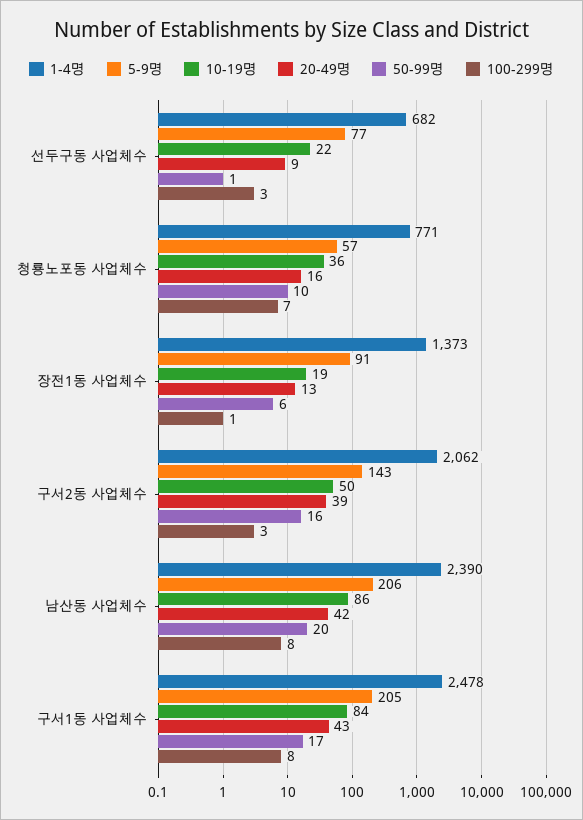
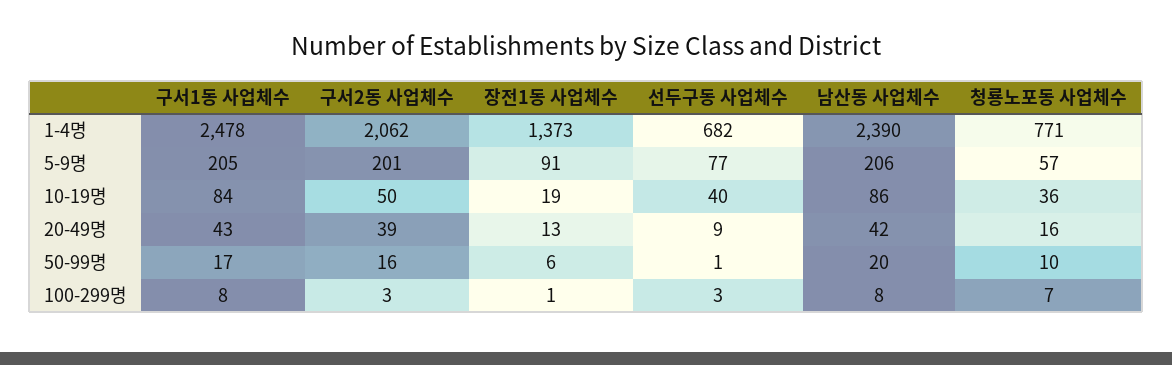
  {
    "1-4명": {
      "선두구동 사업체수": 682,
      "청룡노포동 사업체수": 771,
      "장전1동 사업체수": 1373,
      "구서2동 사업체수": 2062,
      "남산동 사업체수": 2390,
      "구서1동 사업체수": 2478
    },
    "5-9명": {
      "선두구동 사업체수": 77,
      "청룡노포동 사업체수": 57,
      "장전1동 사업체수": 91,
-     "구서2동 사업체수": 143,
+     "구서2동 사업체수": 201,
      "남산동 사업체수": 206,
      "구서1동 사업체수": 205
    },
    "10-19명": {
-     "선두구동 사업체수": 22,
+     "선두구동 사업체수": 40,
      "청룡노포동 사업체수": 36,
      "장전1동 사업체수": 19,
      "구서2동 사업체수": 50,
      "남산동 사업체수": 86,
      "구서1동 사업체수": 84
    },
    "20-49명": {
      "선두구동 사업체수": 9,
      "청룡노포동 사업체수": 16,
      "장전1동 사업체수": 13,
      "구서2동 사업체수": 39,
      "남산동 사업체수": 42,
      "구서1동 사업체수": 43
    },
    "50-99명": {
      "선두구동 사업체수": 1,
      "청룡노포동 사업체수": 10,
      "장전1동 사업체수": 6,
      "구서2동 사업체수": 16,
      "남산동 사업체수": 20,
      "구서1동 사업체수": 17
    },
    "100-299명": {
      "선두구동 사업체수": 3,
      "청룡노포동 사업체수": 7,
      "장전1동 사업체수": 1,
      "구서2동 사업체수": 3,
      "남산동 사업체수": 8,
      "구서1동 사업체수": 8
    }
  }

